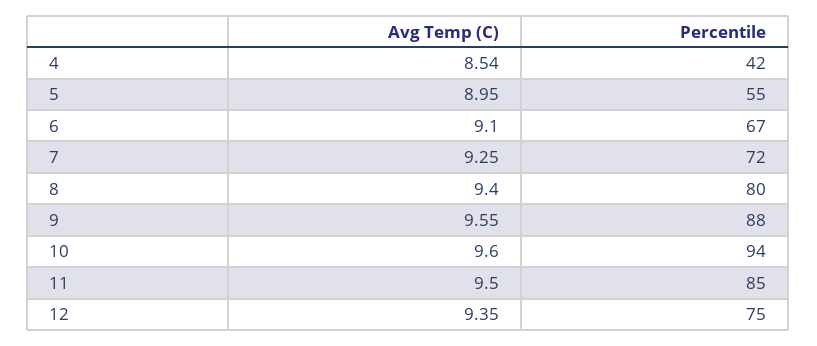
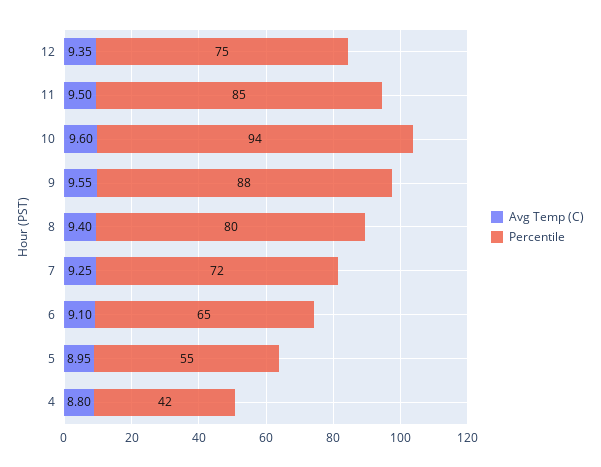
  {
    "Avg Temp (C)": {
-     "4": 8.54,
+     "4": 8.8,
      "5": 8.95,
      "6": 9.1,
      "7": 9.25,
      "8": 9.4,
      "9": 9.55,
      "10": 9.6,
      "11": 9.5,
      "12": 9.35
    },
    "Percentile": {
      "4": 42,
      "5": 55,
-     "6": 67,
+     "6": 65,
      "7": 72,
      "8": 80,
      "9": 88,
      "10": 94,
      "11": 85,
      "12": 75
    }
  }

